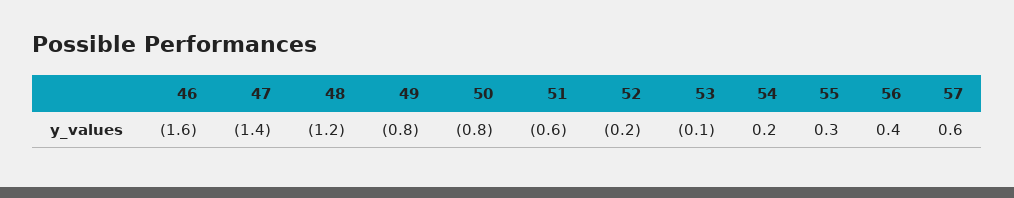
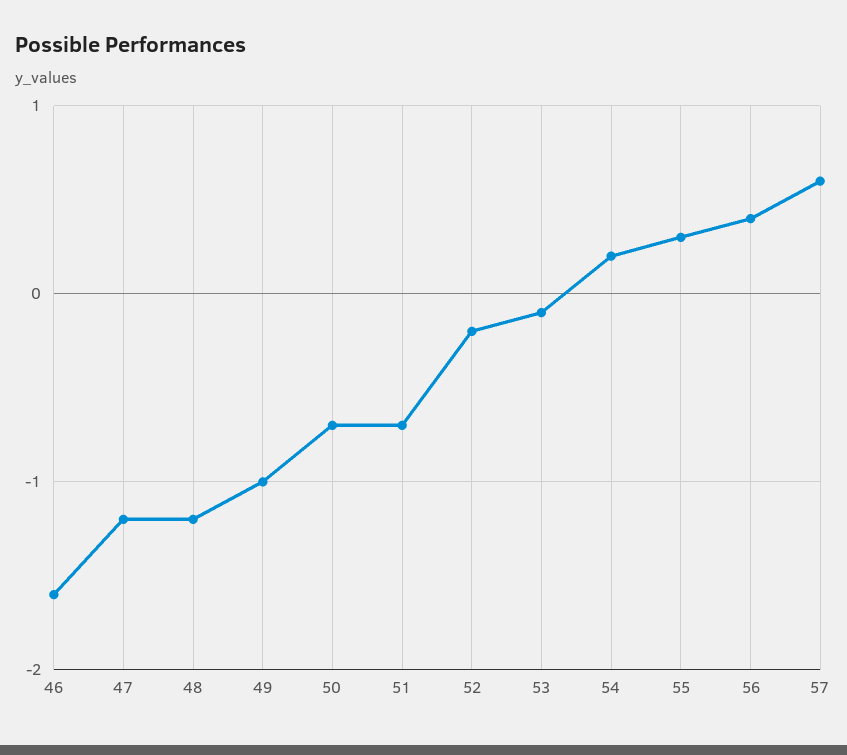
  {
    "46": -1.6,
-   "47": -1.4,
+   "47": -1.2,
    "48": -1.2,
-   "49": -0.8,
+   "49": -1,
-   "50": -0.8,
+   "50": -0.7,
-   "51": -0.6,
+   "51": -0.7,
    "52": -0.2,
    "53": -0.1,
    "54": 0.2,
    "55": 0.3,
    "56": 0.4,
    "57": 0.6
  }

